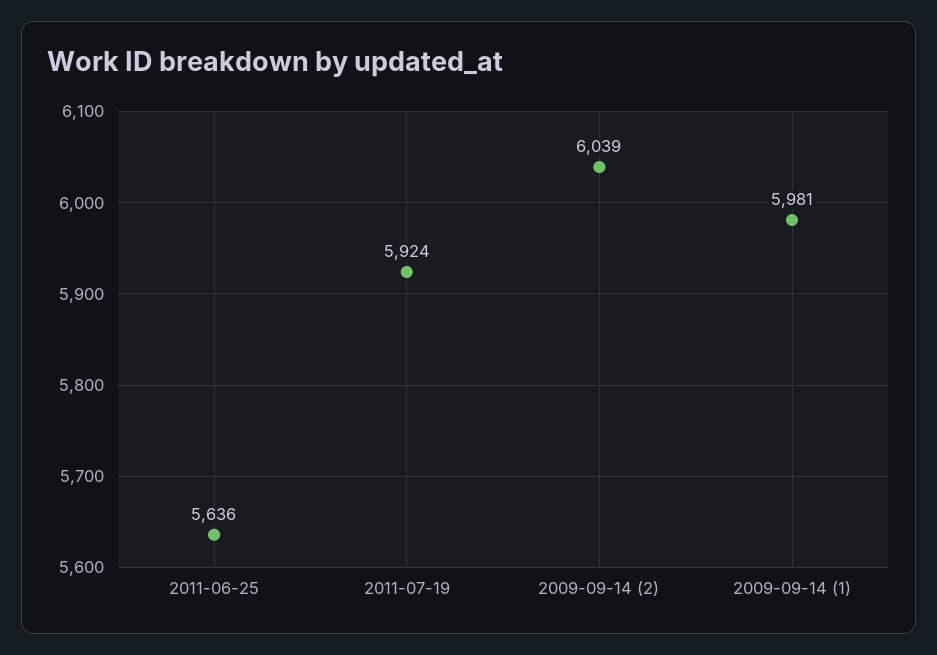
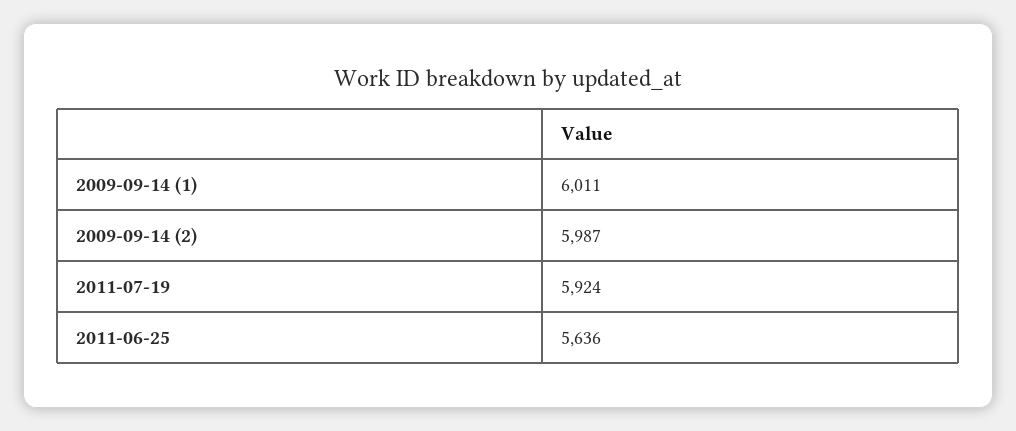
  {
    "2011-06-25": 5636,
    "2011-07-19": 5924,
-   "2009-09-14 (2)": 6039,
+   "2009-09-14 (2)": 5987,
-   "2009-09-14 (1)": 5981
+   "2009-09-14 (1)": 6011
  }

